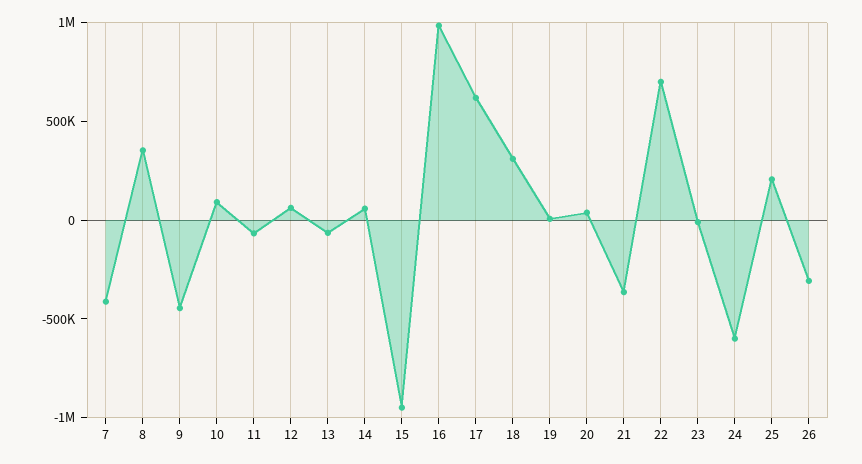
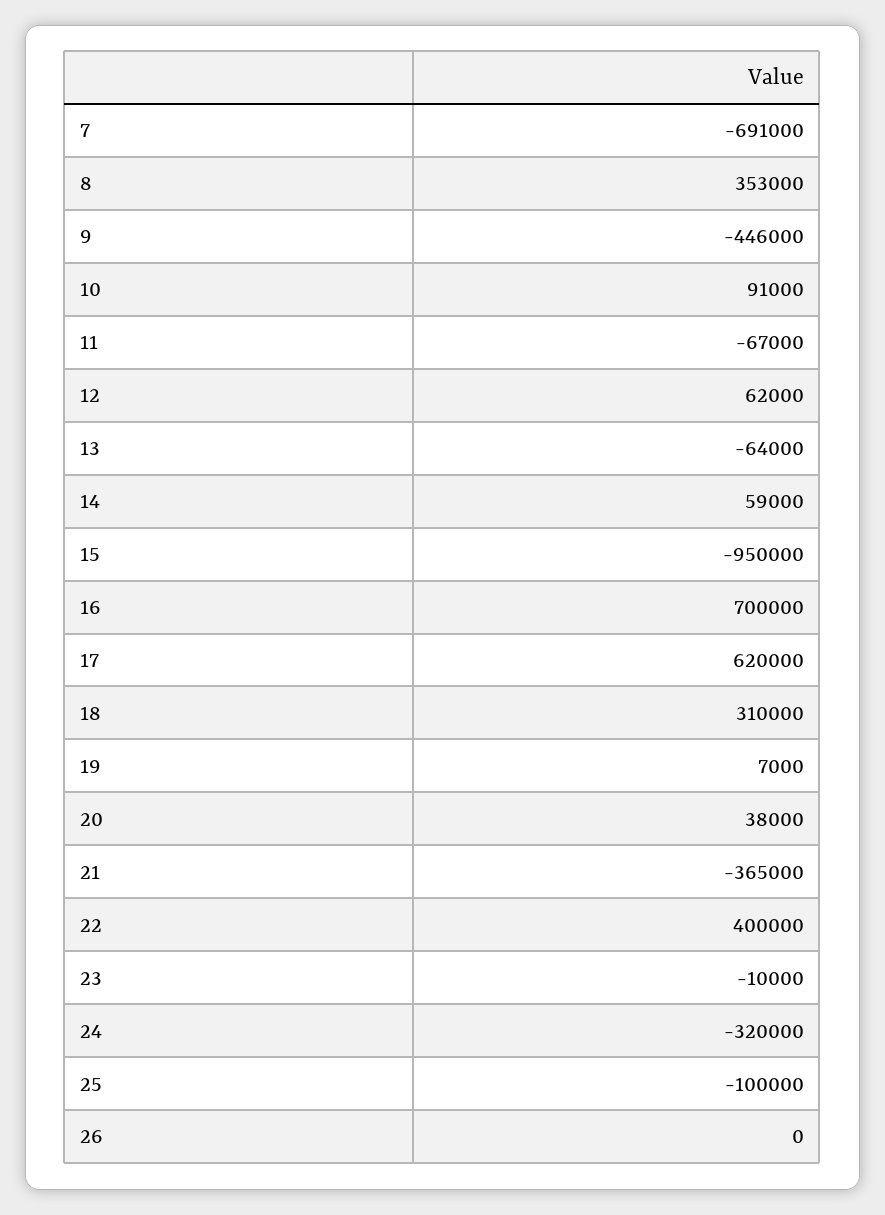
  {
-   "7": -400000,
+   "7": -691000,
    "8": 353000,
    "9": -446000,
    "10": 91000,
    "11": -67000,
    "12": 62000,
    "13": -64000,
    "14": 59000,
    "15": -950000,
-   "16": 1000000,
+   "16": 700000,
    "17": 620000,
    "18": 310000,
    "19": 7000,
    "20": 38000,
    "21": -365000,
-   "22": 700000,
+   "22": 400000,
    "23": -10000,
-   "24": -600000,
+   "24": -320000,
-   "25": 200000,
+   "25": -100000,
-   "26": -300000
+   "26": 0
  }

